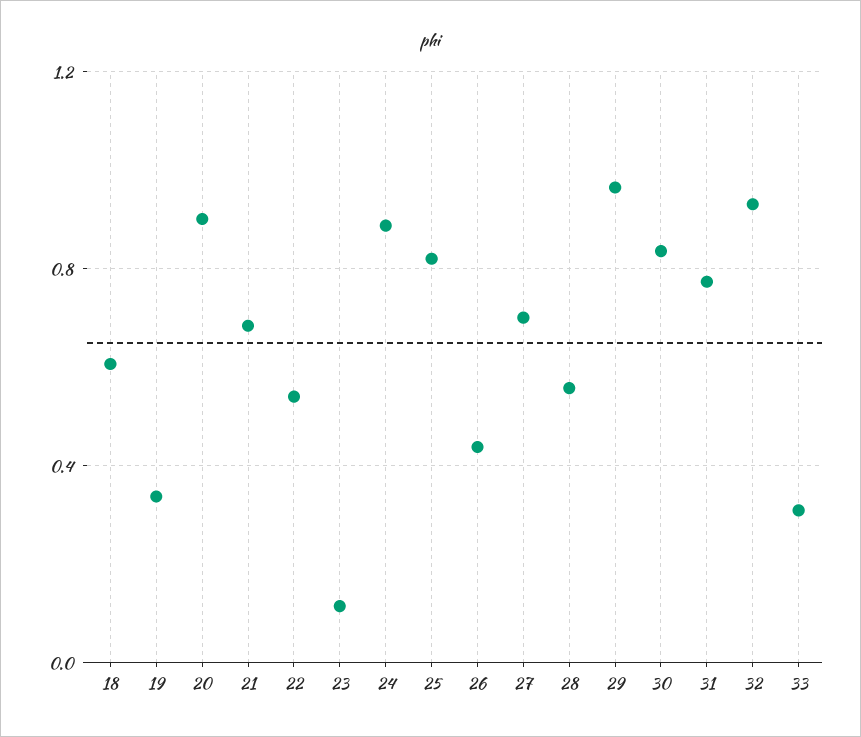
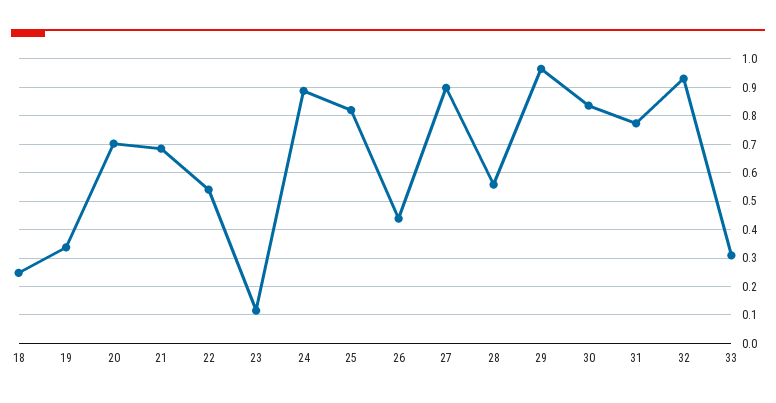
  {
-   "18": 0.6,
+   "18": 0.25,
    "19": 0.35,
-   "20": 0.9,
+   "20": 0.7,
    "21": 0.675,
    "22": 0.55,
    "23": 0.125,
    "24": 0.9,
    "25": 0.825,
    "26": 0.45,
-   "27": 0.7,
+   "27": 0.9,
    "28": 0.55,
    "29": 0.975,
    "30": 0.825,
    "31": 0.775,
    "32": 0.925,
    "33": 0.3
  }

